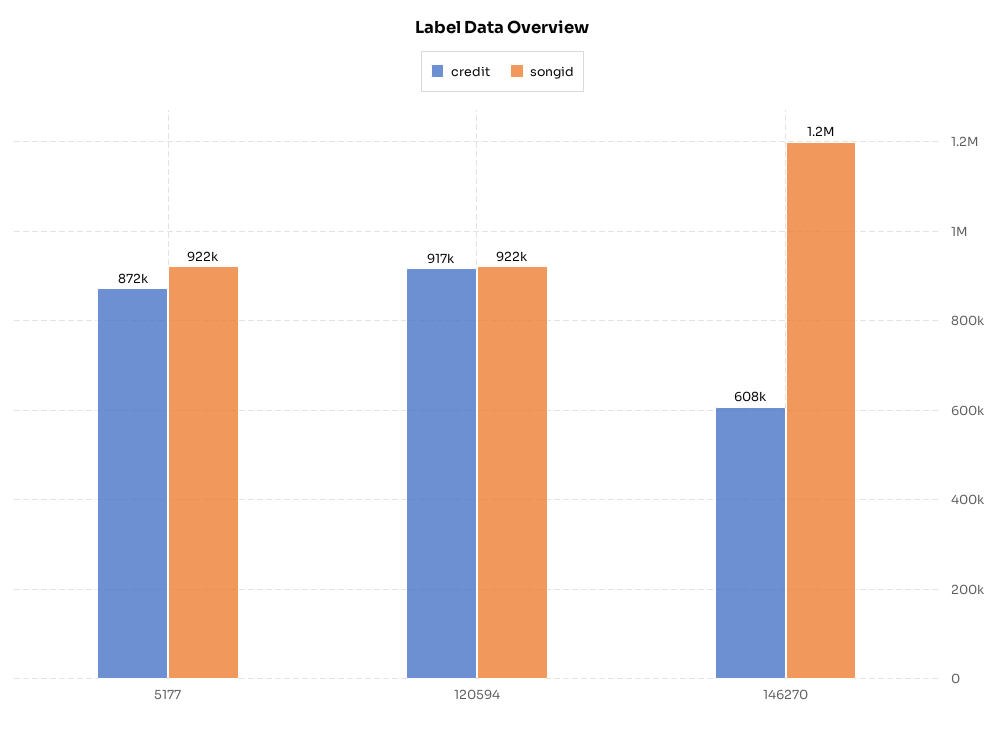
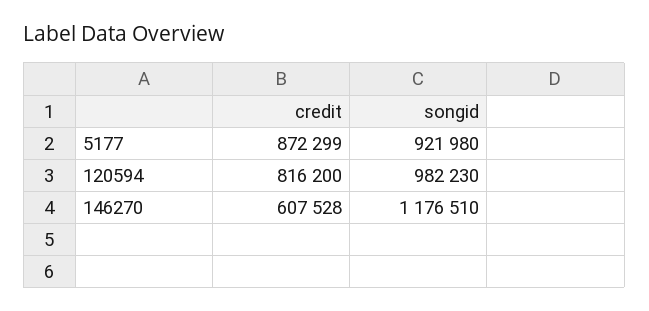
  {
    "credit": {
      "5177": 872299,
-     "120594": 917000,
+     "120594": 816200,
      "146270": 607528
    },
    "songid": {
      "5177": 921980,
-     "120594": 922000,
+     "120594": 982230,
      "146270": 1176510
    }
  }

